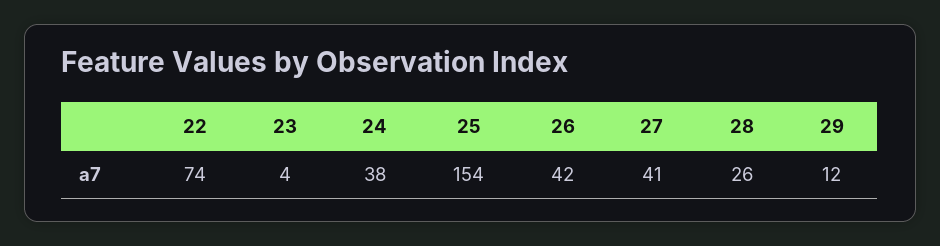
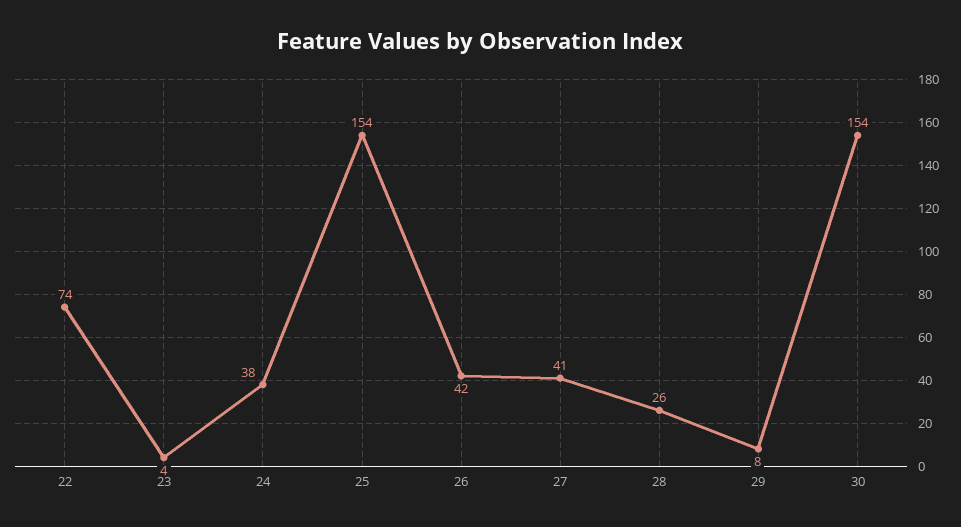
  {
    "22": 74,
    "23": 4,
    "24": 38,
    "25": 154,
    "26": 42,
    "27": 41,
    "28": 26,
-   "29": 12
+   "29": 8,
+   "30": 154
  }

